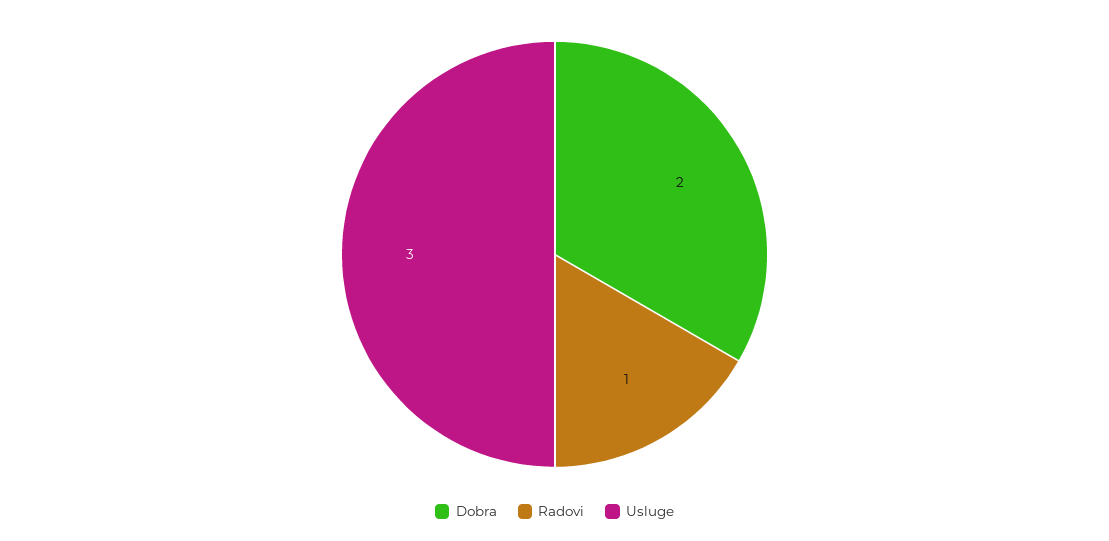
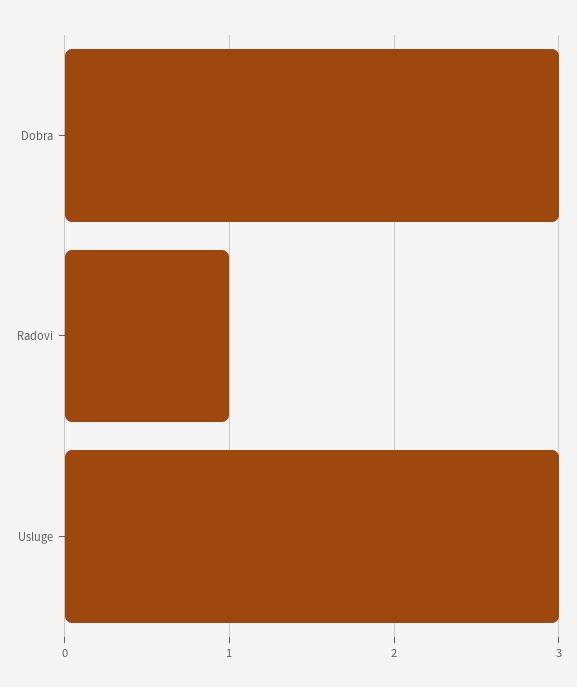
  {
-   "Dobra": 2,
+   "Dobra": 3,
    "Radovi": 1,
    "Usluge": 3
  }

